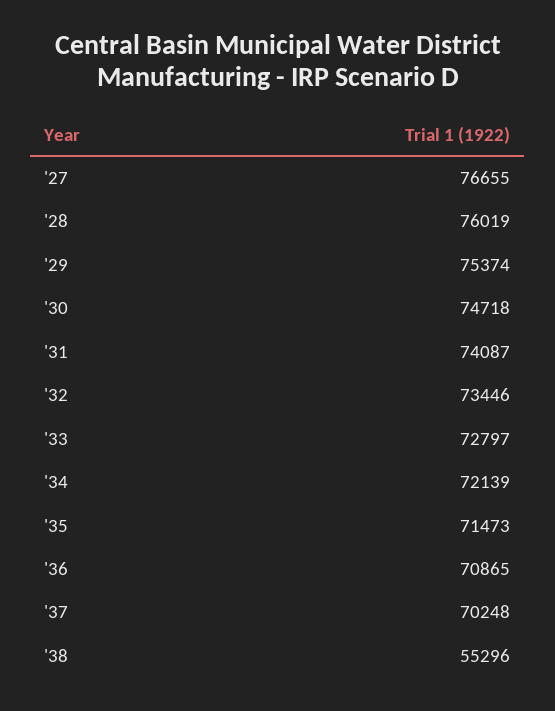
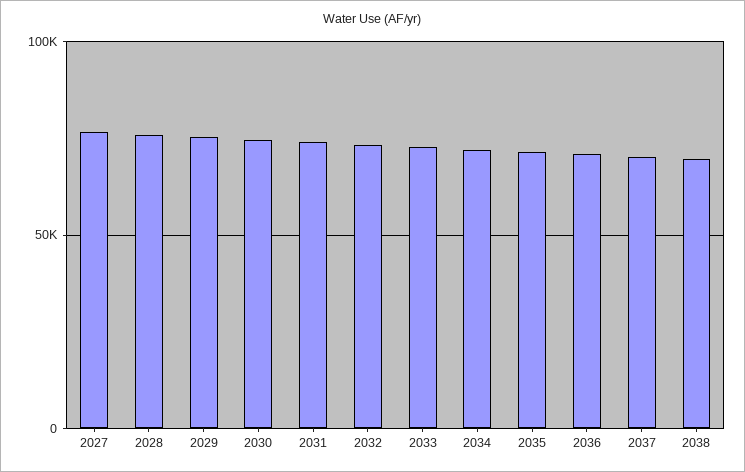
  {
    "'27": 76655,
    "'28": 76019,
    "'29": 75374,
    "'30": 74718,
    "'31": 74087,
    "'32": 73446,
    "'33": 72797,
    "'34": 72139,
    "'35": 71473,
    "'36": 70865,
    "'37": 70248,
-   "'38": 55296
+   "'38": 70000
  }

